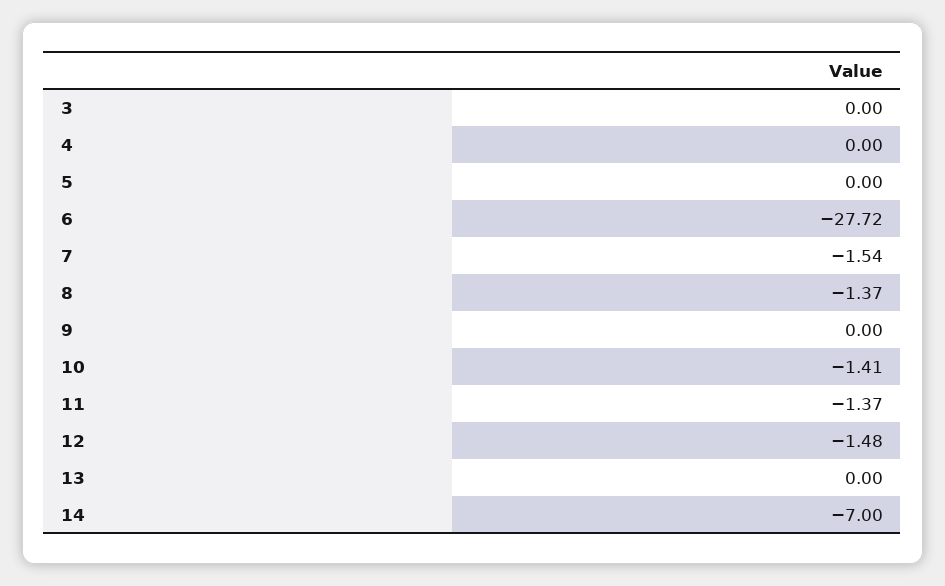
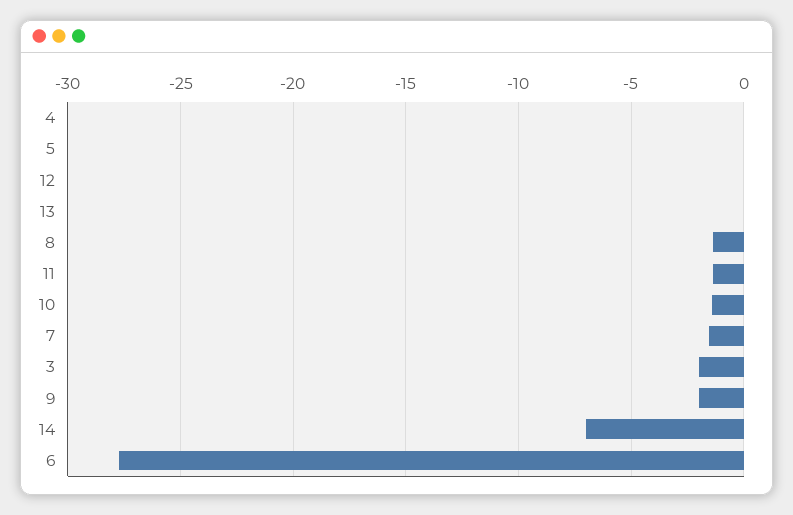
  {
-   "3": 0,
+   "3": -2,
    "4": 0,
    "5": 0,
    "6": -27.72,
    "7": -1.54,
    "8": -1.37,
-   "9": 0,
+   "9": -2,
    "10": -1.41,
    "11": -1.37,
-   "12": -1.48,
+   "12": 0,
    "13": 0,
    "14": -7
  }

